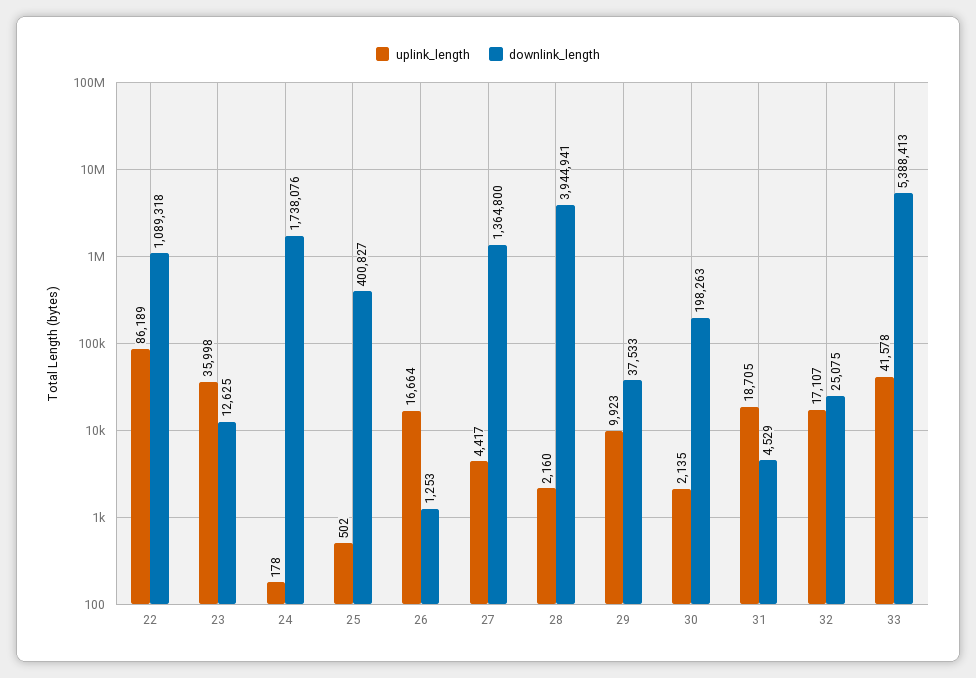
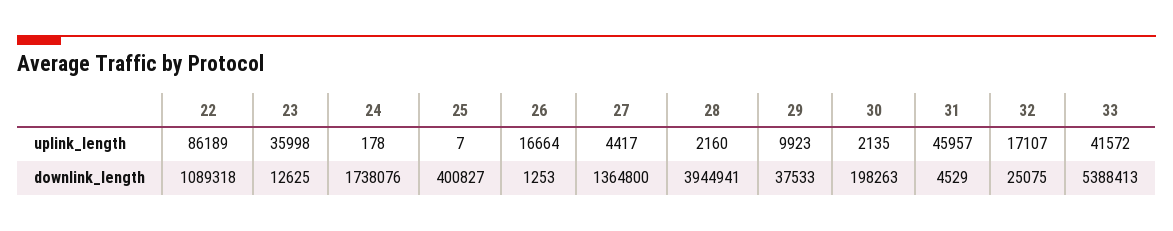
  {
    "uplink_length": {
      "22": 86189,
      "23": 35998,
      "24": 178,
-     "25": 502,
+     "25": 7,
      "26": 16664,
      "27": 4417,
      "28": 2160,
      "29": 9923,
      "30": 2135,
-     "31": 18705,
+     "31": 45957,
      "32": 17107,
-     "33": 41578
+     "33": 41572
    },
    "downlink_length": {
      "22": 1089318,
      "23": 12625,
      "24": 1738076,
      "25": 400827,
      "26": 1253,
      "27": 1364800,
      "28": 3944941,
      "29": 37533,
      "30": 198263,
      "31": 4529,
      "32": 25075,
      "33": 5388413
    }
  }

